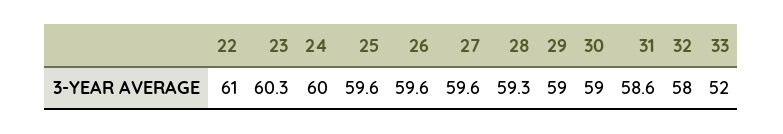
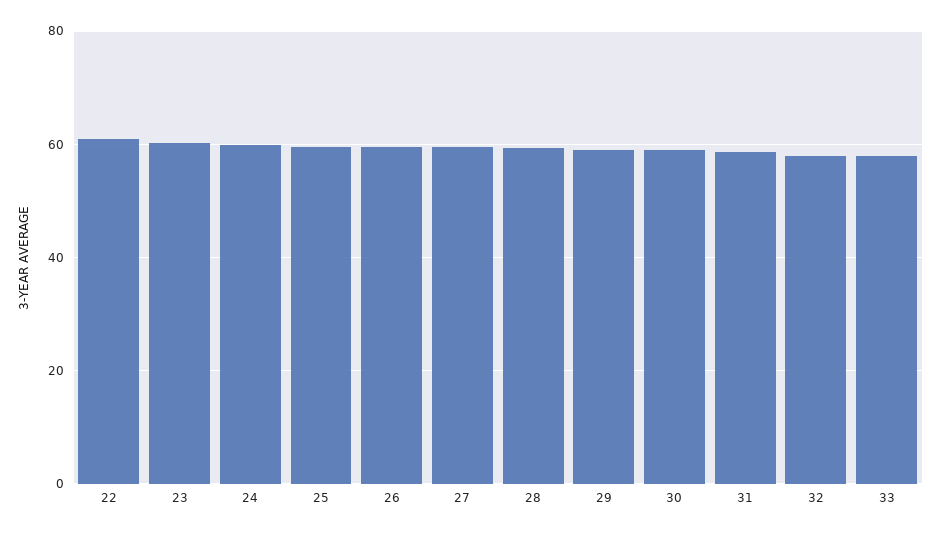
  {
    "22": 61,
    "23": 60.3,
    "24": 60,
    "25": 59.6,
    "26": 59.6,
    "27": 59.6,
    "28": 59.3,
    "29": 59,
    "30": 59,
    "31": 58.6,
    "32": 58,
-   "33": 52
+   "33": 58
  }

